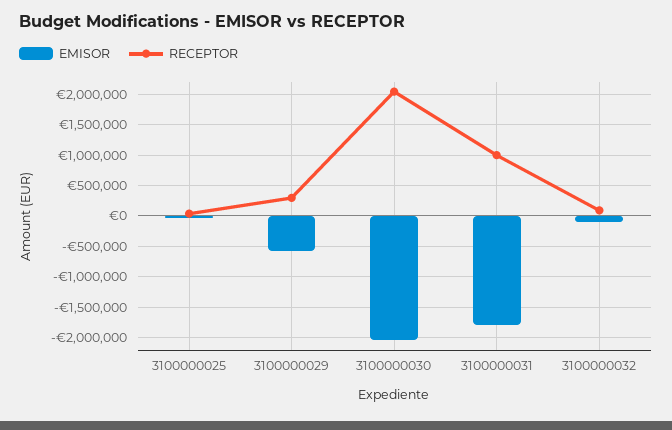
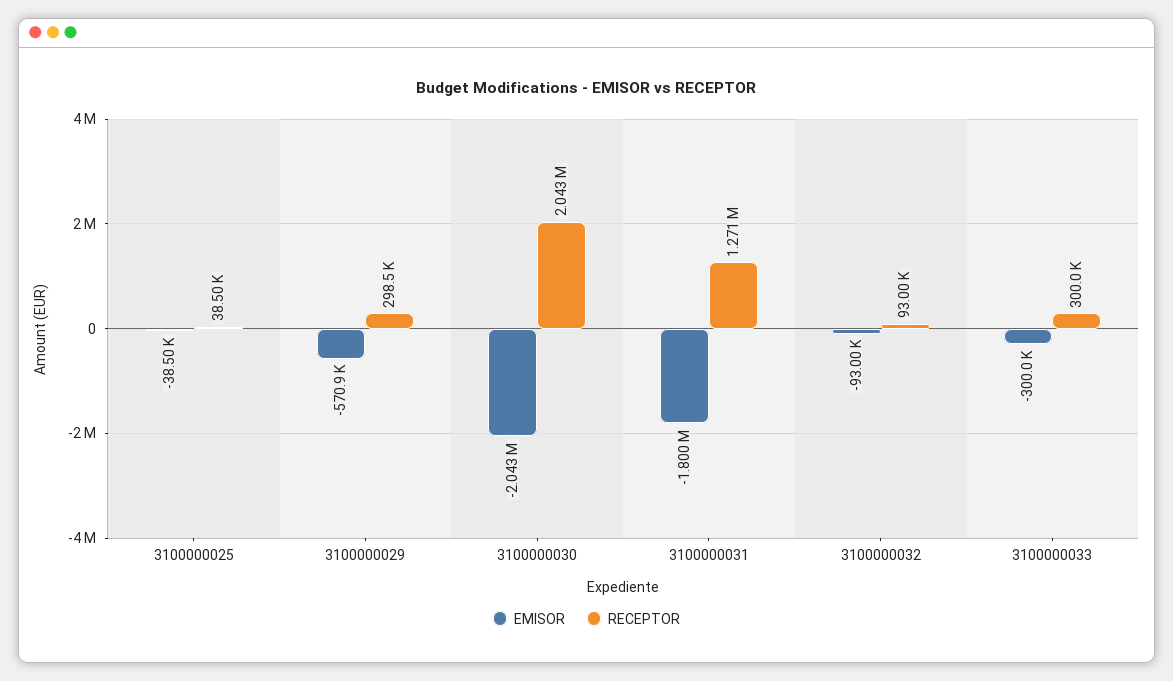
  {
    "EMISOR": {
      "3100000025": -38500,
      "3100000029": -570900,
      "3100000030": -2043000,
      "3100000031": -1800000,
-     "3100000032": -93000
+     "3100000032": -93000,
+     "3100000033": -300000
    },
    "RECEPTOR": {
      "3100000025": 38500,
      "3100000029": 298500,
      "3100000030": 2043000,
-     "3100000031": 1000000,
+     "3100000031": 1271000,
-     "3100000032": 93000
+     "3100000032": 93000,
+     "3100000033": 300000
    }
  }

